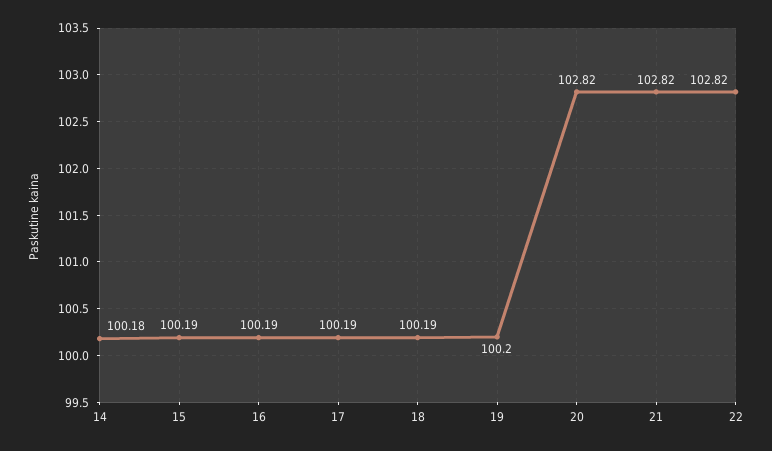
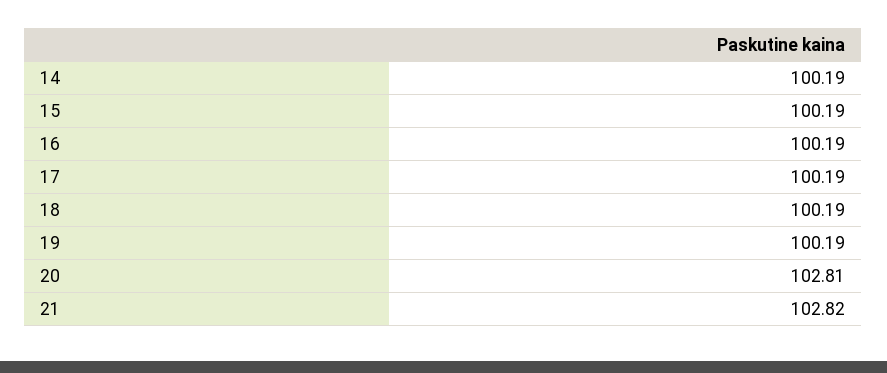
  {
-   "14": 100.18,
+   "14": 100.19,
    "15": 100.19,
    "16": 100.19,
    "17": 100.19,
    "18": 100.19,
-   "19": 100.2,
+   "19": 100.19,
-   "20": 102.82,
+   "20": 102.81,
-   "21": 102.82,
+   "21": 102.82
-   "22": 102.82
  }

